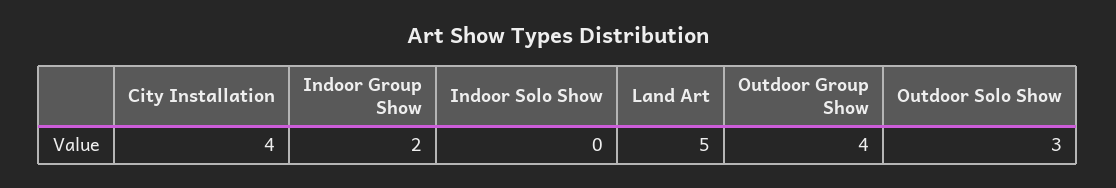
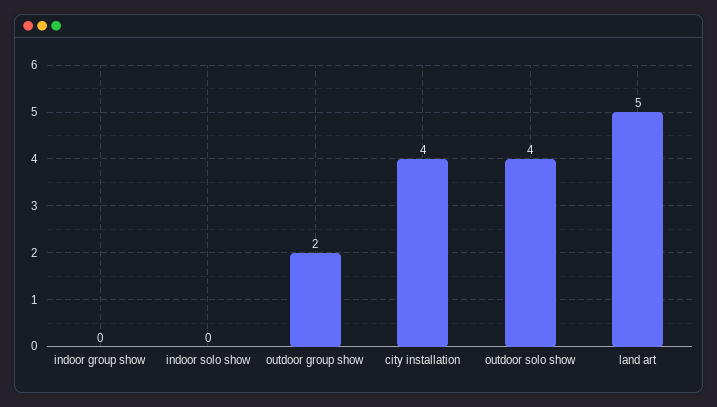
  {
    "City Installation": 4,
-   "Indoor Group Show": 2,
+   "Indoor Group Show": 0,
    "Indoor Solo Show": 0,
    "Land Art": 5,
-   "Outdoor Group Show": 4,
+   "Outdoor Group Show": 2,
-   "Outdoor Solo Show": 3
+   "Outdoor Solo Show": 4
  }

